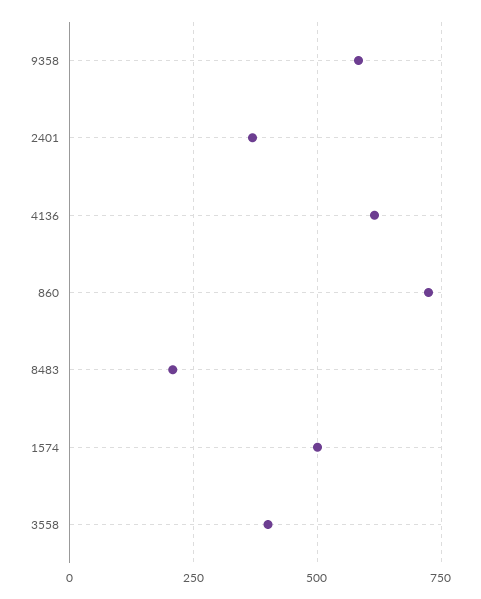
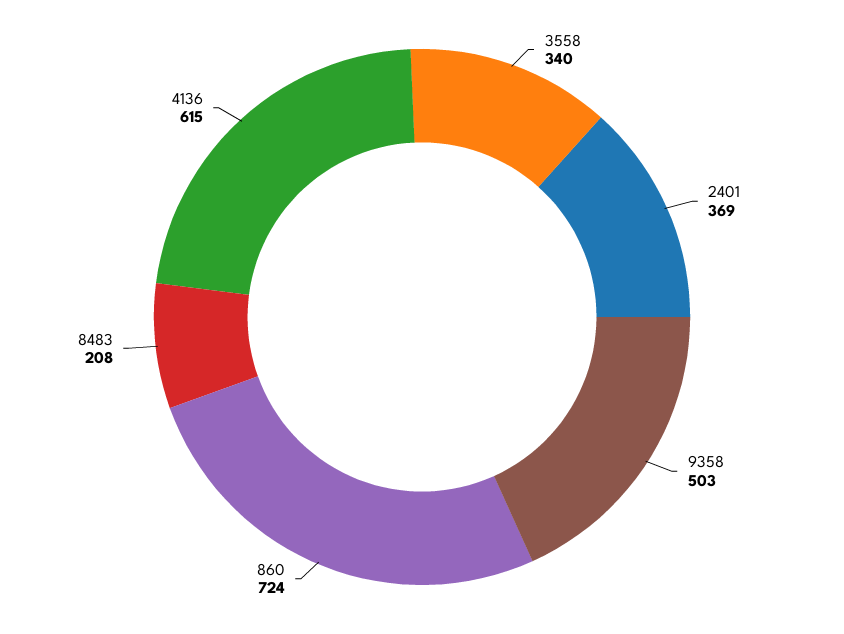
  {
-   "9358": 575,
+   "9358": 503,
    "2401": 369,
    "4136": 615,
    "860": 724,
    "8483": 208,
-   "1574": 500,
-   "3558": 400
+   "3558": 340
  }

